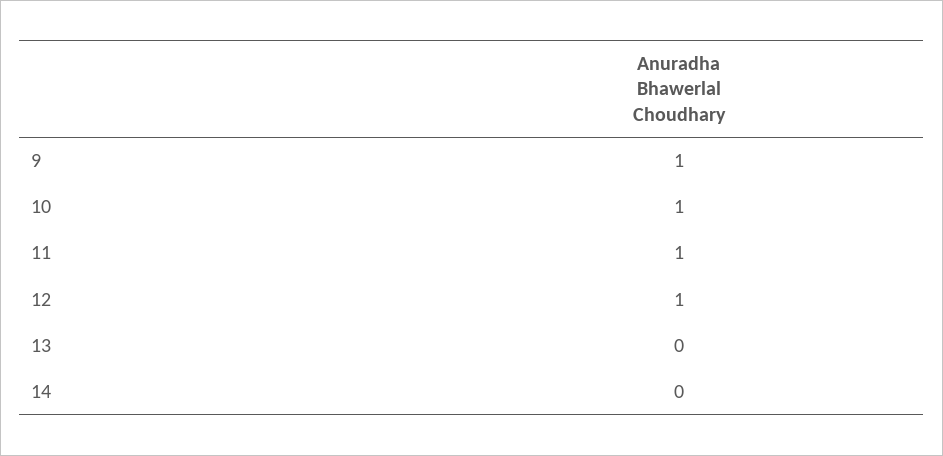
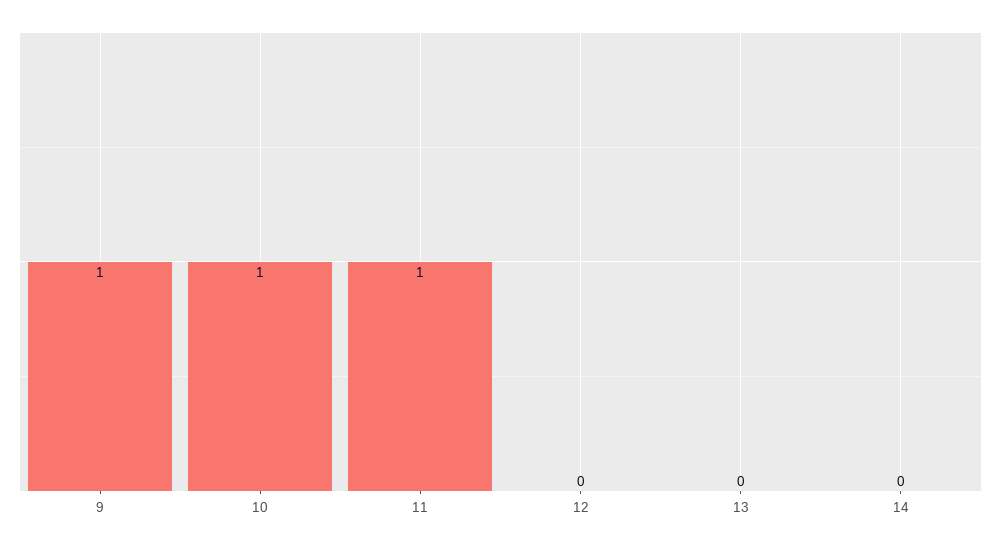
  {
    "9": 1,
    "10": 1,
    "11": 1,
-   "12": 1,
+   "12": 0,
    "13": 0,
    "14": 0
  }

